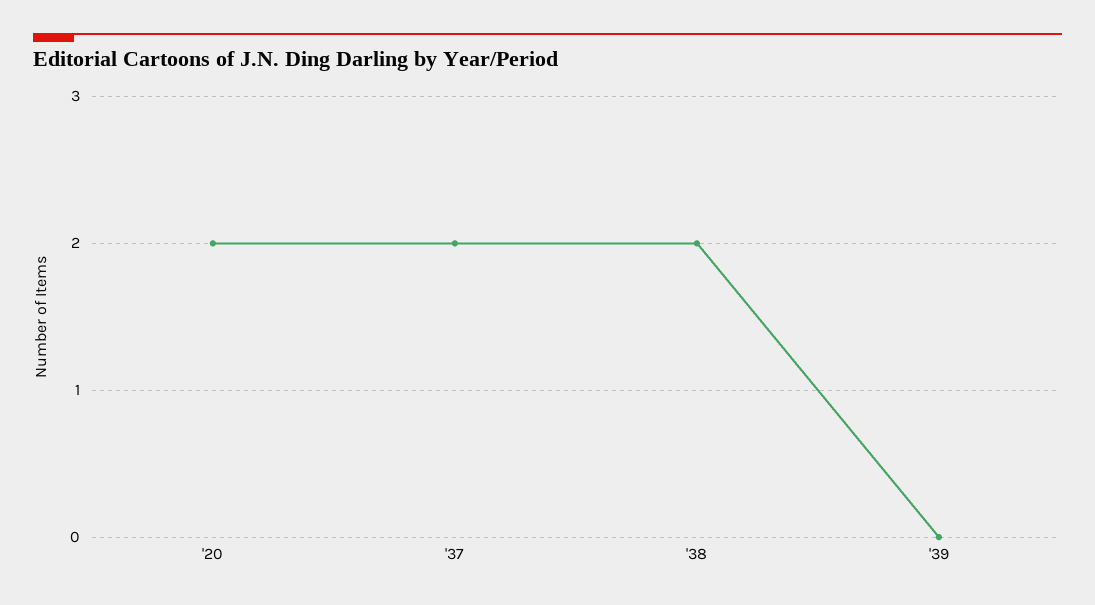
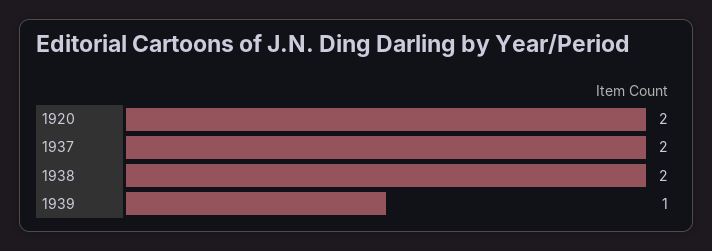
  {
    "'20": 2,
    "'37": 2,
    "'38": 2,
-   "'39": 0
+   "'39": 1
  }

